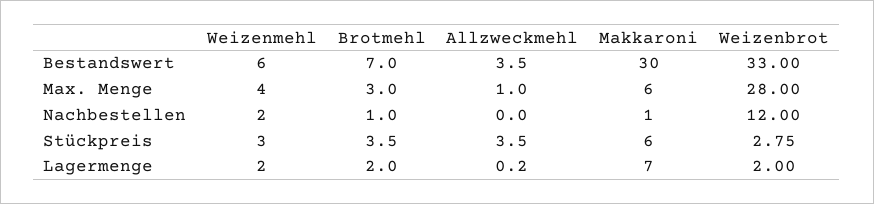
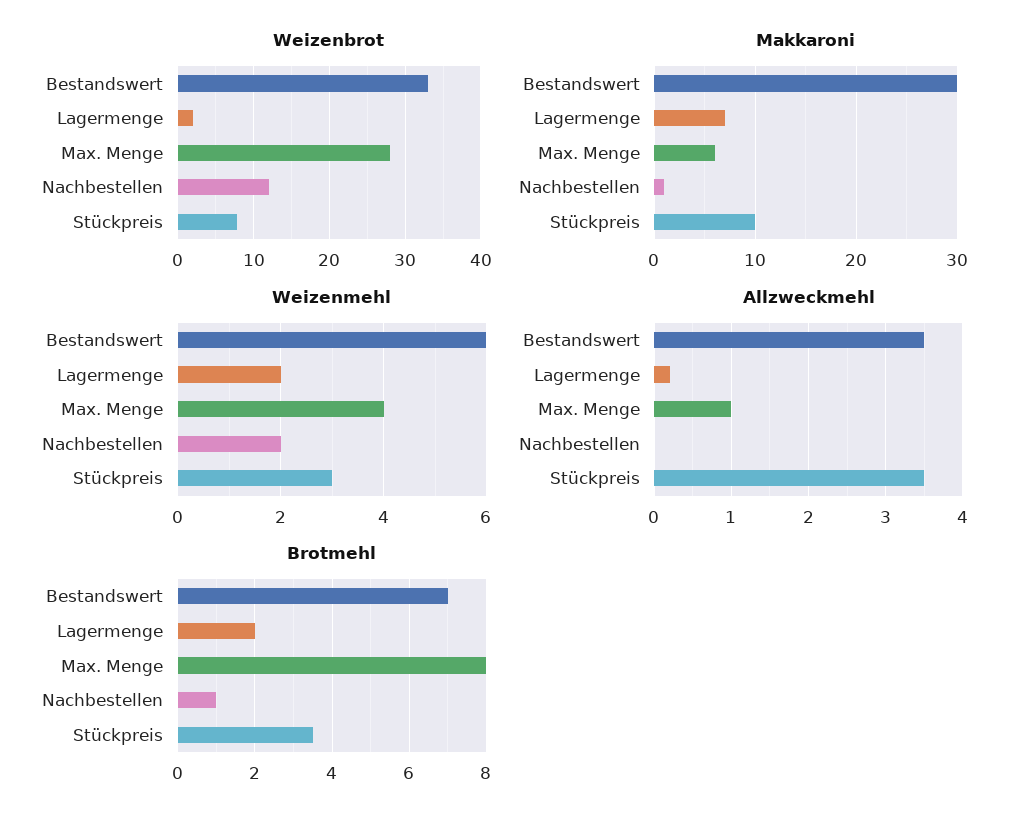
  {
    "Weizenmehl": {
      "Bestandswert": 6,
      "Max. Menge": 4,
      "Nachbestellen": 2,
      "Stückpreis": 3,
      "Lagermenge": 2
    },
    "Brotmehl": {
      "Bestandswert": 7,
-     "Max. Menge": 3,
+     "Max. Menge": 8,
      "Nachbestellen": 1,
      "Stückpreis": 3.5,
      "Lagermenge": 2
    },
    "Allzweckmehl": {
      "Bestandswert": 3.5,
      "Max. Menge": 1,
      "Nachbestellen": 0,
      "Stückpreis": 3.5,
      "Lagermenge": 0.2
    },
    "Makkaroni": {
      "Bestandswert": 30,
      "Max. Menge": 6,
      "Nachbestellen": 1,
-     "Stückpreis": 6,
+     "Stückpreis": 10,
      "Lagermenge": 7
    },
    "Weizenbrot": {
      "Bestandswert": 33,
      "Max. Menge": 28,
      "Nachbestellen": 12,
-     "Stückpreis": 2.75,
+     "Stückpreis": 8,
      "Lagermenge": 2
    }
  }

